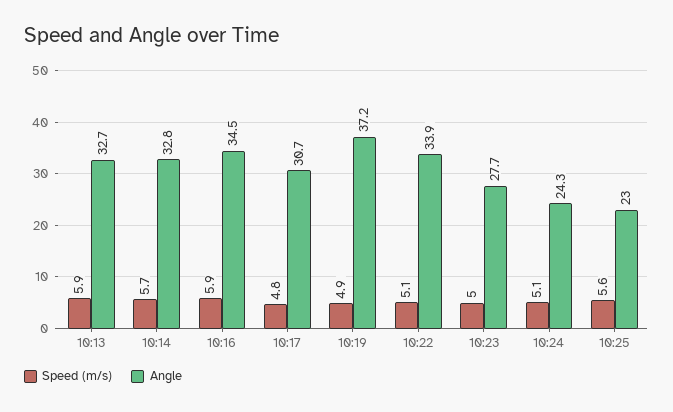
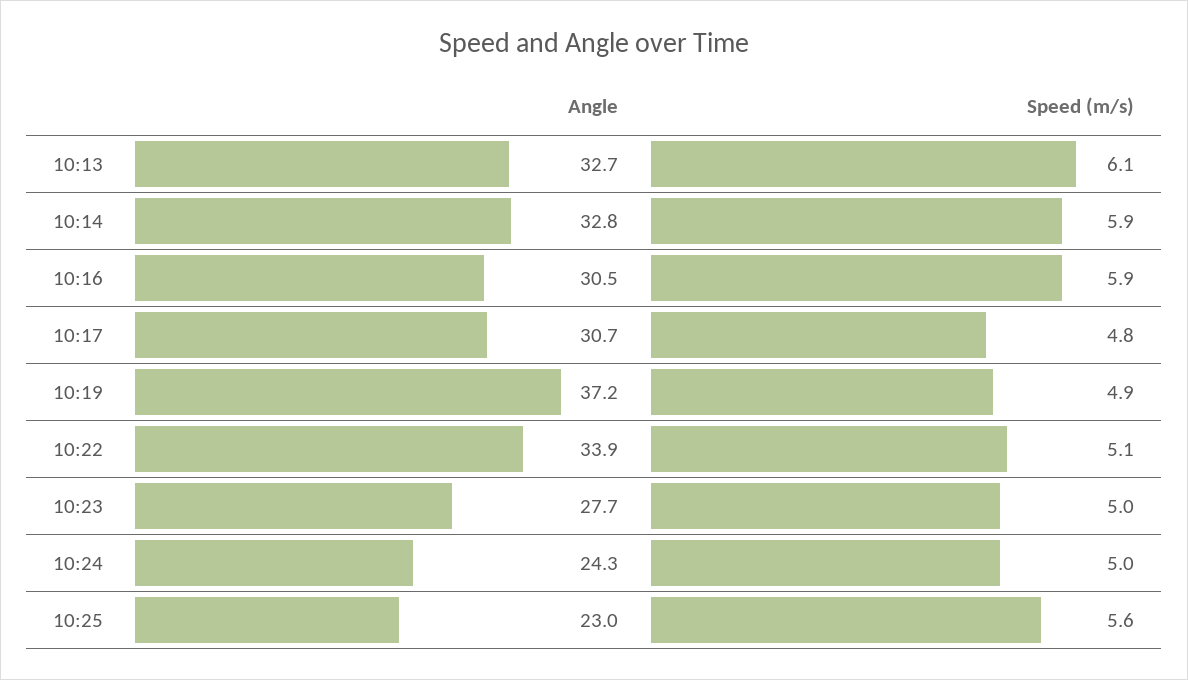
  {
    "Speed (m/s)": {
-     "10:13": 5.9,
+     "10:13": 6.1,
-     "10:14": 5.7,
+     "10:14": 5.9,
      "10:16": 5.9,
      "10:17": 4.8,
      "10:19": 4.9,
      "10:22": 5.1,
      "10:23": 5,
-     "10:24": 5.1,
+     "10:24": 5,
      "10:25": 5.6
    },
    "Angle": {
      "10:13": 32.7,
      "10:14": 32.8,
-     "10:16": 34.5,
+     "10:16": 30.5,
      "10:17": 30.7,
      "10:19": 37.2,
      "10:22": 33.9,
      "10:23": 27.7,
      "10:24": 24.3,
      "10:25": 23
    }
  }

